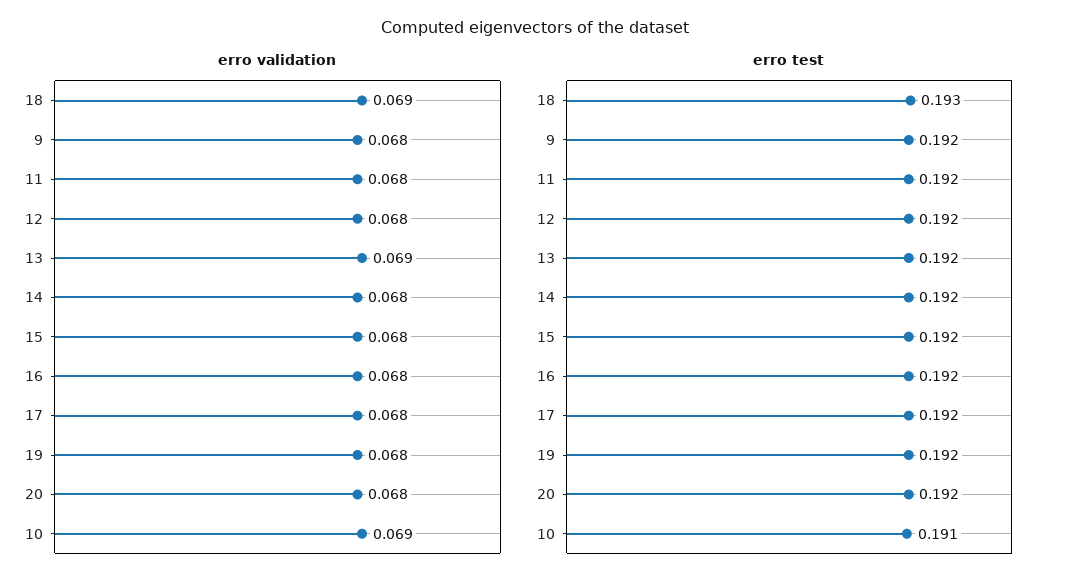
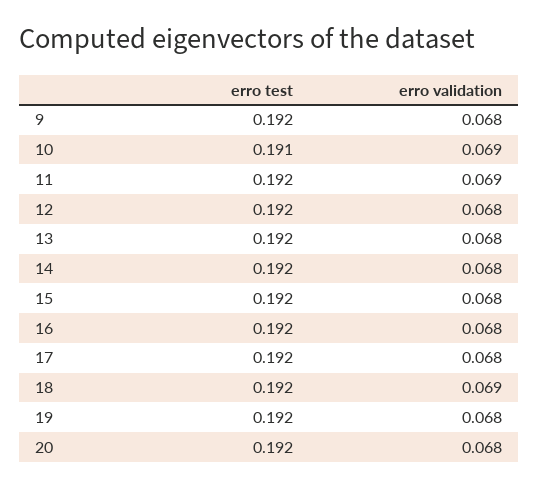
  {
    "erro validation": {
      "18": 0.069,
      "9": 0.068,
-     "11": 0.068,
+     "11": 0.069,
      "12": 0.068,
-     "13": 0.069,
+     "13": 0.068,
      "14": 0.068,
      "15": 0.068,
      "16": 0.068,
      "17": 0.068,
      "19": 0.068,
      "20": 0.068,
      "10": 0.069
    },
    "erro test": {
-     "18": 0.193,
+     "18": 0.192,
      "9": 0.192,
      "11": 0.192,
      "12": 0.192,
      "13": 0.192,
      "14": 0.192,
      "15": 0.192,
      "16": 0.192,
      "17": 0.192,
      "19": 0.192,
      "20": 0.192,
      "10": 0.191
    }
  }

